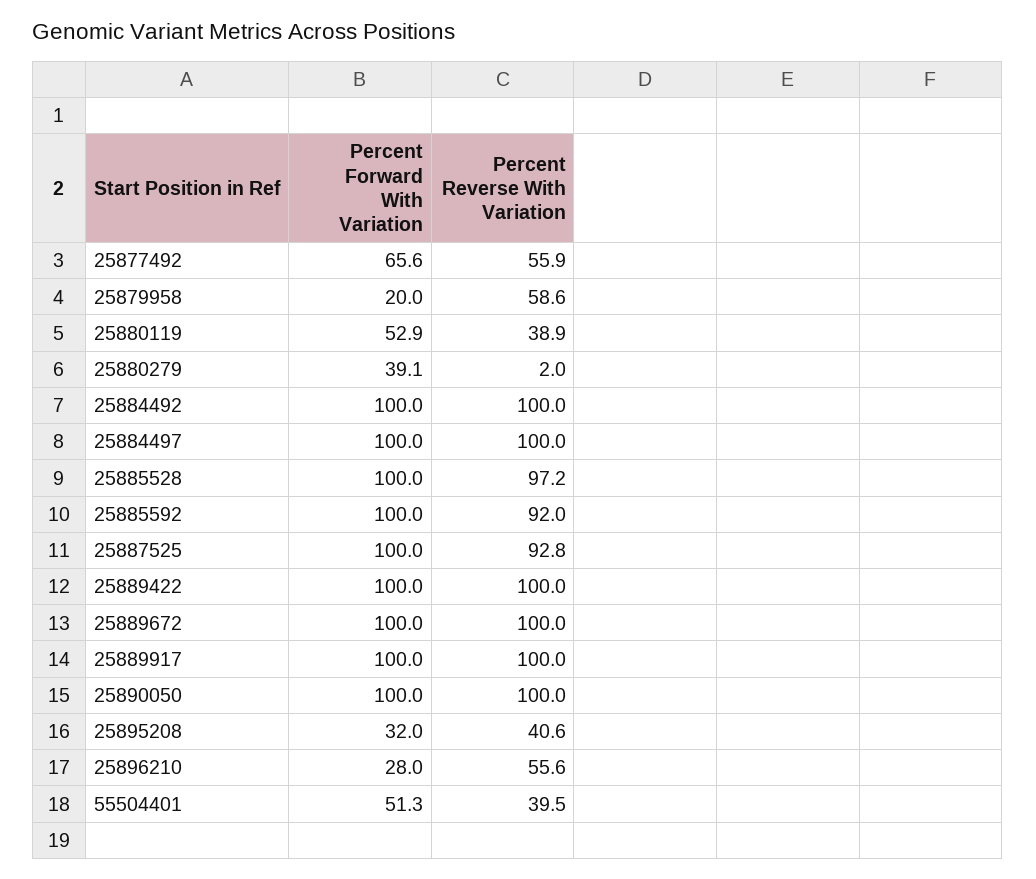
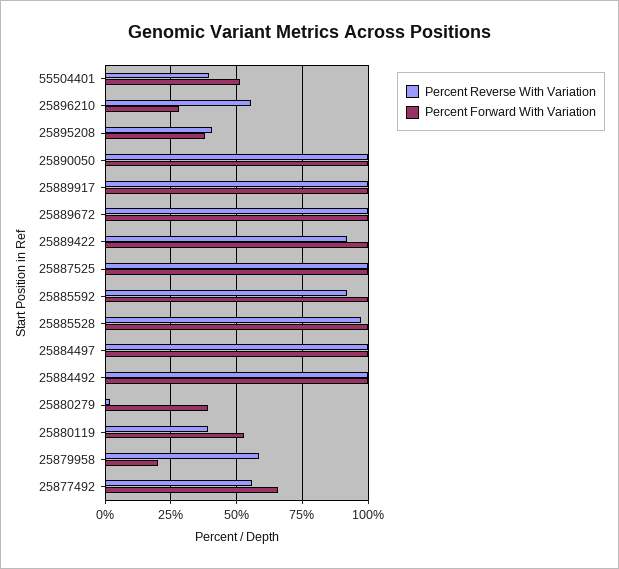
  {
    "Percent Forward With Variation": {
      "25877492": 65.6,
      "25879958": 20,
      "25880119": 52.9,
      "25880279": 39.1,
      "25884492": 100,
      "25884497": 100,
      "25885528": 100,
      "25885592": 100,
      "25887525": 100,
      "25889422": 100,
      "25889672": 100,
      "25889917": 100,
      "25890050": 100,
-     "25895208": 32,
+     "25895208": 37.5,
      "25896210": 28,
      "55504401": 51.3
    },
    "Percent Reverse With Variation": {
      "25877492": 55.9,
      "25879958": 58.6,
      "25880119": 38.9,
      "25880279": 2,
      "25884492": 100,
      "25884497": 100,
      "25885528": 97.2,
      "25885592": 92,
-     "25887525": 92.8,
+     "25887525": 100,
-     "25889422": 100,
+     "25889422": 92.5,
      "25889672": 100,
      "25889917": 100,
      "25890050": 100,
      "25895208": 40.6,
      "25896210": 55.6,
      "55504401": 39.5
    }
  }

